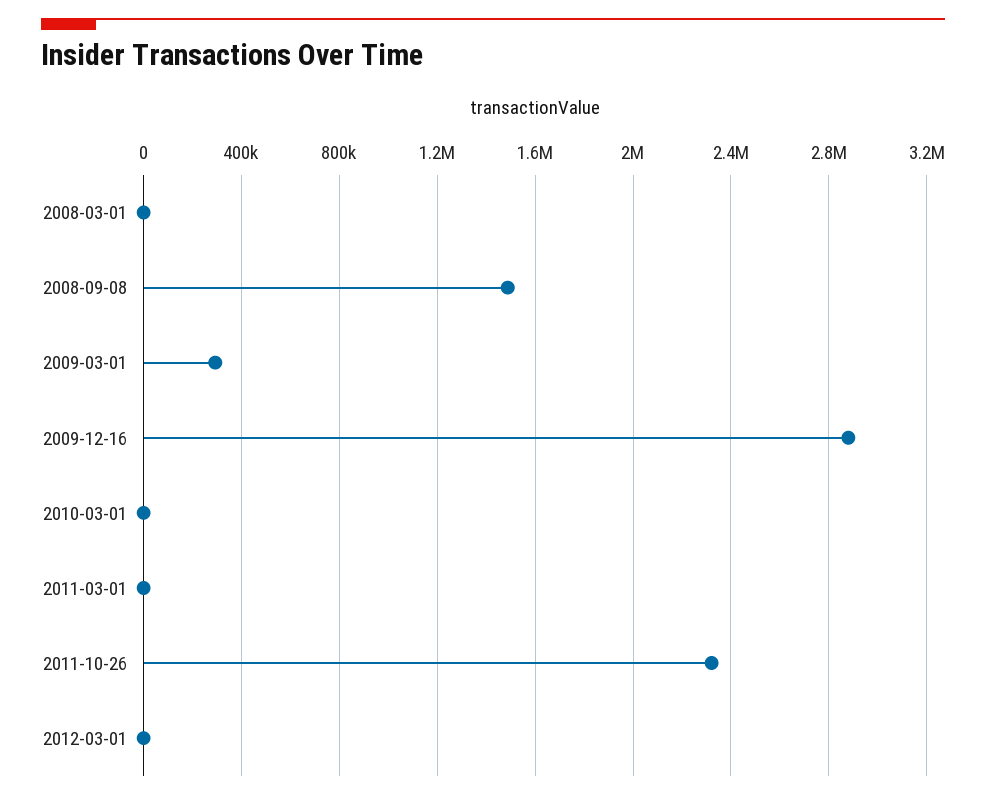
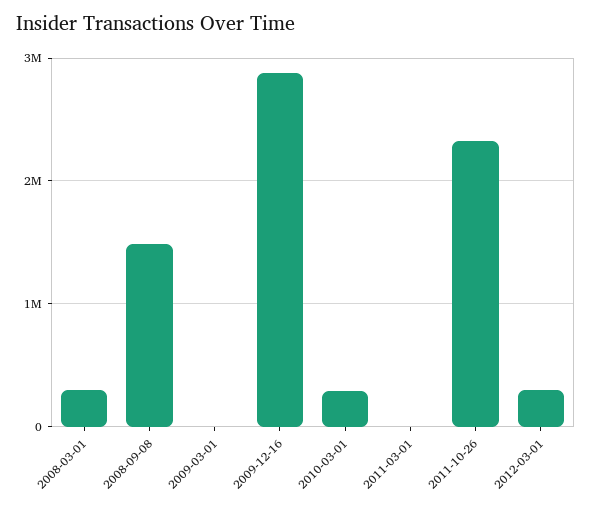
  {
-   "2008-03-01": 0,
+   "2008-03-01": 300000,
    "2008-09-08": 1500000,
-   "2009-03-01": 300000,
+   "2009-03-01": 0,
    "2009-12-16": 2900000,
-   "2010-03-01": 0,
+   "2010-03-01": 300000,
    "2011-03-01": 0,
    "2011-10-26": 2300000,
-   "2012-03-01": 0
+   "2012-03-01": 300000
  }

